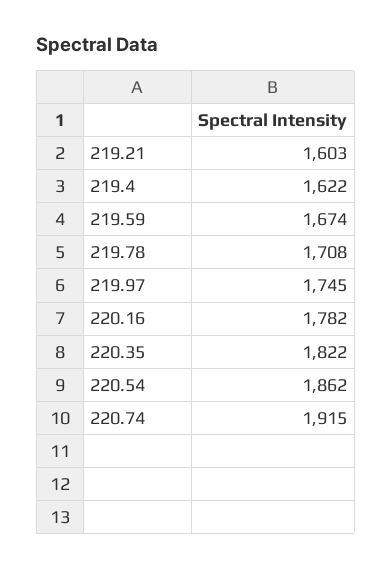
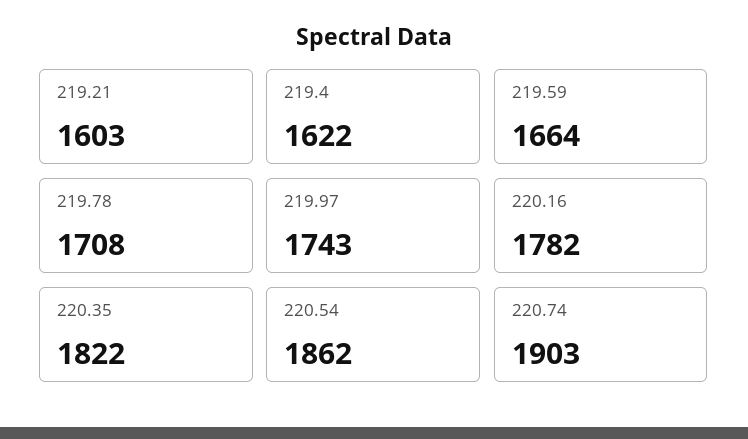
  {
    "219.21": 1603,
    "219.4": 1622,
-   "219.59": 1674,
+   "219.59": 1664,
    "219.78": 1708,
-   "219.97": 1745,
+   "219.97": 1743,
    "220.16": 1782,
    "220.35": 1822,
    "220.54": 1862,
-   "220.74": 1915
+   "220.74": 1903
  }

